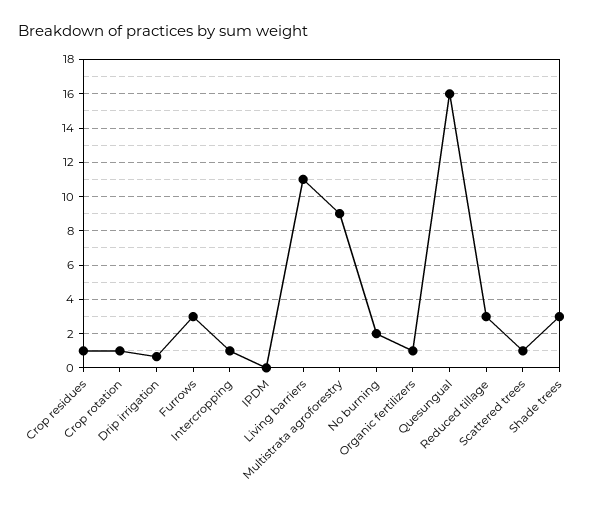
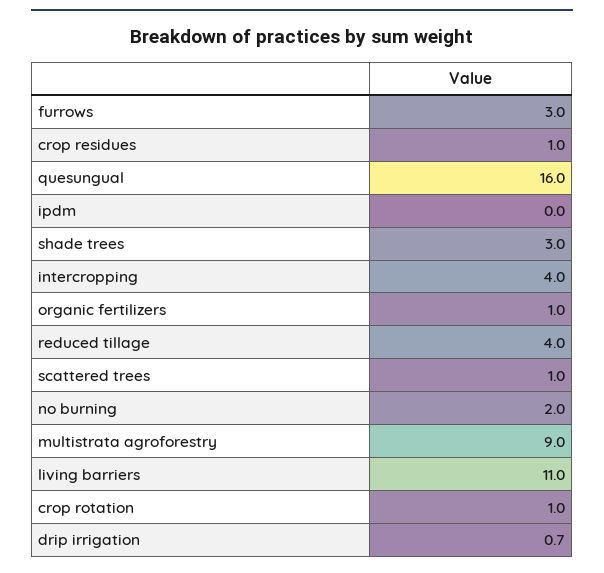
  {
    "Crop residues": 1,
    "Crop rotation": 1,
    "Drip irrigation": 0.7,
    "Furrows": 3,
-   "Intercropping": 1,
+   "Intercropping": 4,
    "IPDM": 0,
    "Living barriers": 11,
    "Multistrata agroforestry": 9,
    "No burning": 2,
    "Organic fertilizers": 1,
    "Quesungual": 16,
-   "Reduced tillage": 3,
+   "Reduced tillage": 4,
    "Scattered trees": 1,
    "Shade trees": 3
  }

